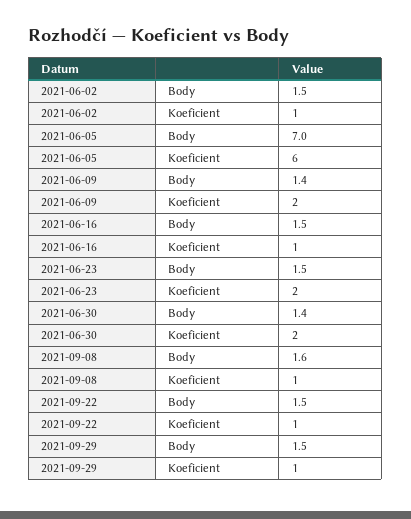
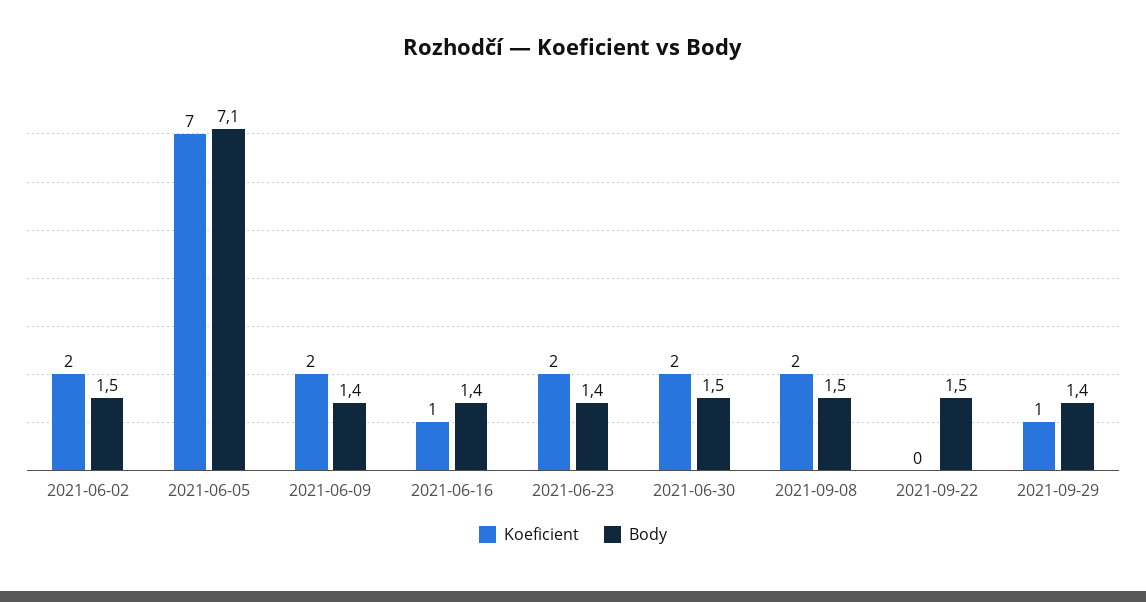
  {
    "Body": {
      "2021-06-02": 1.5,
-     "2021-06-05": 7,
+     "2021-06-05": 7.1,
      "2021-06-09": 1.4,
-     "2021-06-16": 1.5,
+     "2021-06-16": 1.4,
-     "2021-06-23": 1.5,
+     "2021-06-23": 1.4,
-     "2021-06-30": 1.4,
+     "2021-06-30": 1.5,
-     "2021-09-08": 1.6,
+     "2021-09-08": 1.5,
      "2021-09-22": 1.5,
-     "2021-09-29": 1.5
+     "2021-09-29": 1.4
    },
    "Koeficient": {
-     "2021-06-02": 1,
+     "2021-06-02": 2,
-     "2021-06-05": 6,
+     "2021-06-05": 7,
      "2021-06-09": 2,
      "2021-06-16": 1,
      "2021-06-23": 2,
      "2021-06-30": 2,
-     "2021-09-08": 1,
+     "2021-09-08": 2,
-     "2021-09-22": 1,
+     "2021-09-22": 0,
      "2021-09-29": 1
    }
  }

